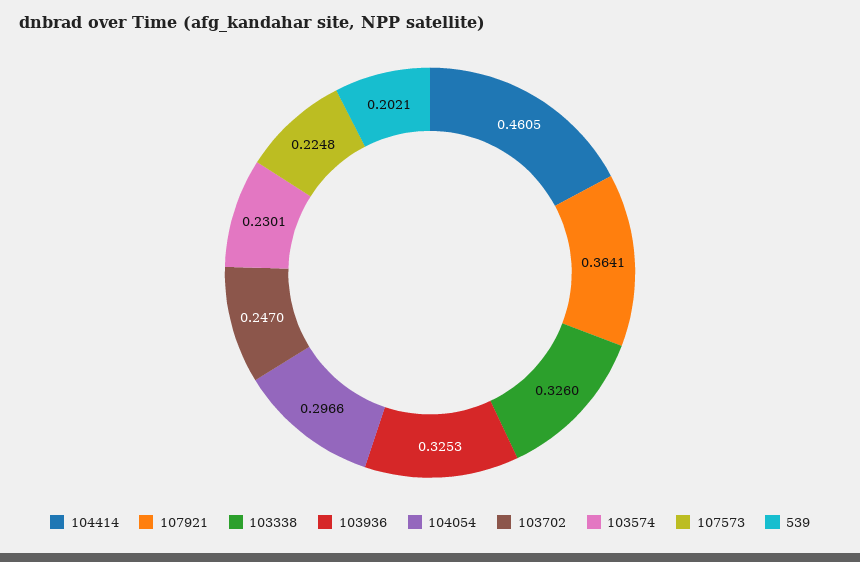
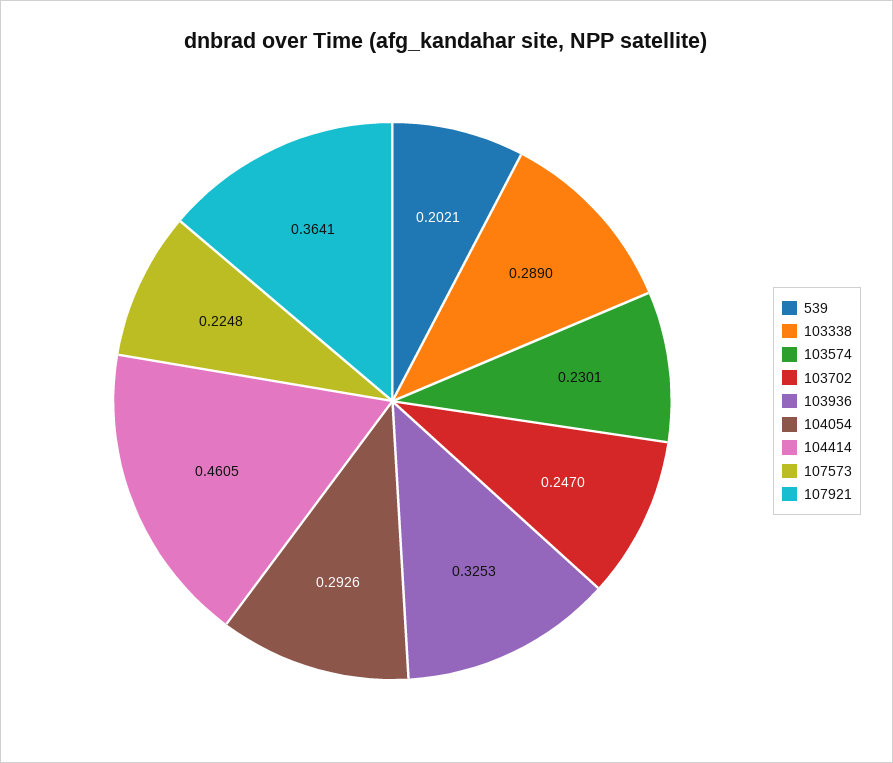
  {
    "104414": 0.4605,
    "107921": 0.3641,
-   "103338": 0.326,
+   "103338": 0.289,
    "103936": 0.3253,
-   "104054": 0.2966,
+   "104054": 0.2926,
    "103702": 0.247,
    "103574": 0.2301,
    "107573": 0.2248,
    "539": 0.2021
  }

